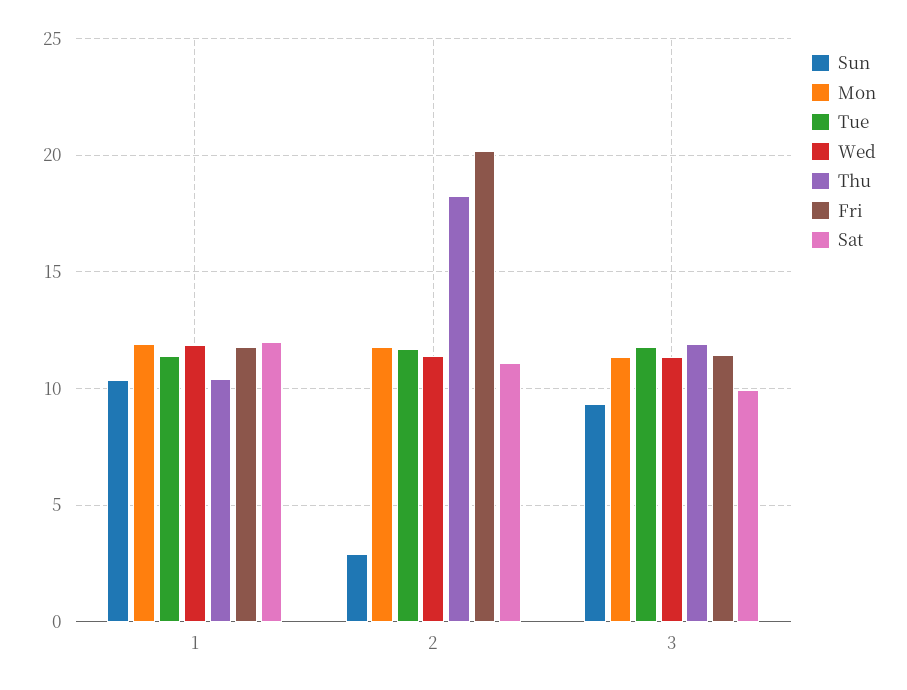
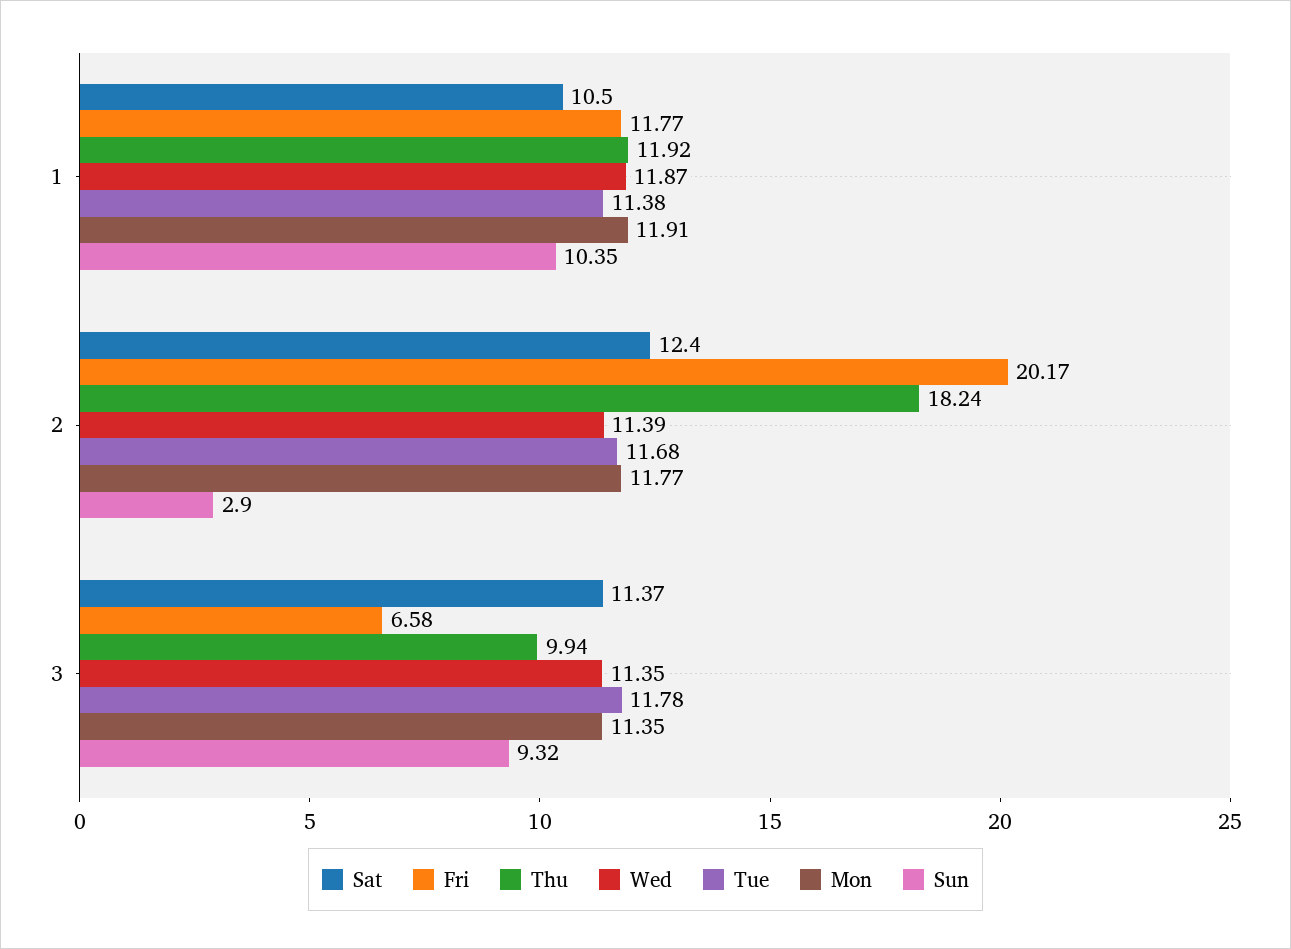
  {
    "Sun": {
      "1": 10.35,
      "2": 2.9,
      "3": 9.32
    },
    "Mon": {
      "1": 11.91,
      "2": 11.77,
      "3": 11.35
    },
    "Tue": {
      "1": 11.38,
      "2": 11.68,
      "3": 11.78
    },
    "Wed": {
      "1": 11.87,
      "2": 11.39,
      "3": 11.35
    },
    "Thu": {
-     "1": 10.5,
+     "1": 11.92,
      "2": 18.24,
-     "3": 12
+     "3": 9.94
    },
    "Fri": {
      "1": 11.77,
      "2": 20.17,
-     "3": 11.5
+     "3": 6.58
    },
    "Sat": {
-     "1": 12,
+     "1": 10.5,
-     "2": 11,
+     "2": 12.4,
-     "3": 10
+     "3": 11.37
    }
  }

